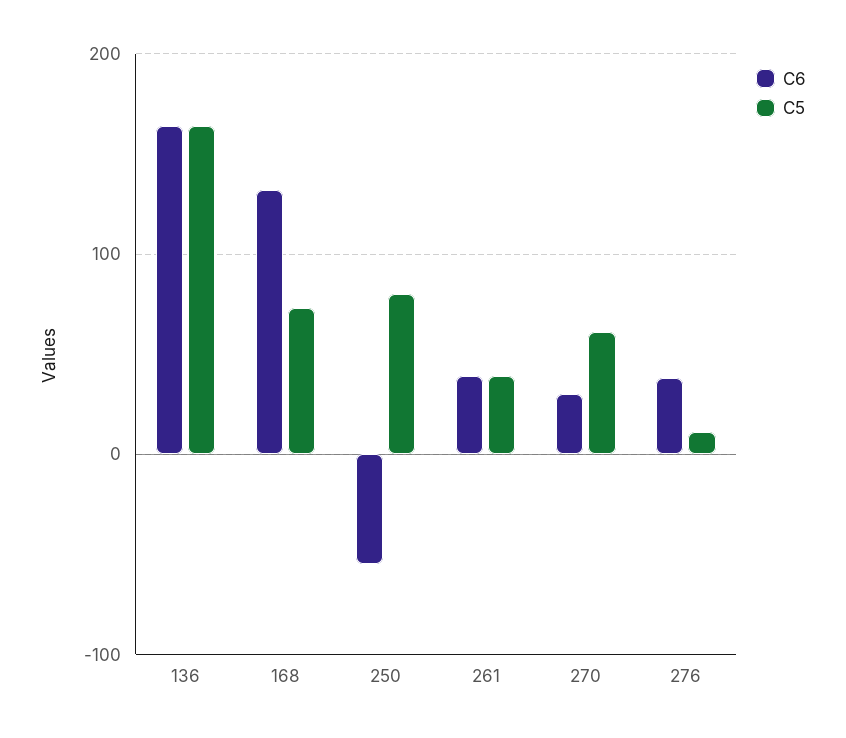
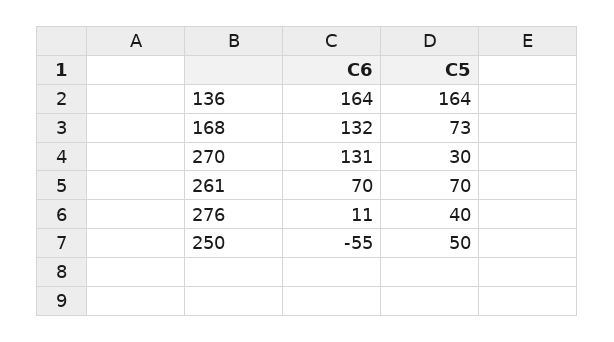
  {
    "C6": {
      "136": 164,
      "168": 132,
      "250": -55,
-     "261": 40,
+     "261": 70,
-     "270": 30,
+     "270": 131,
-     "276": 40
+     "276": 11
    },
    "C5": {
      "136": 164,
      "168": 73,
-     "250": 80,
+     "250": 50,
-     "261": 40,
+     "261": 70,
-     "270": 60,
+     "270": 30,
-     "276": 10
+     "276": 40
    }
  }

